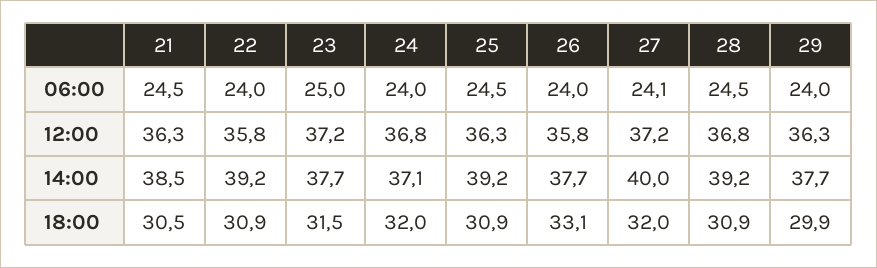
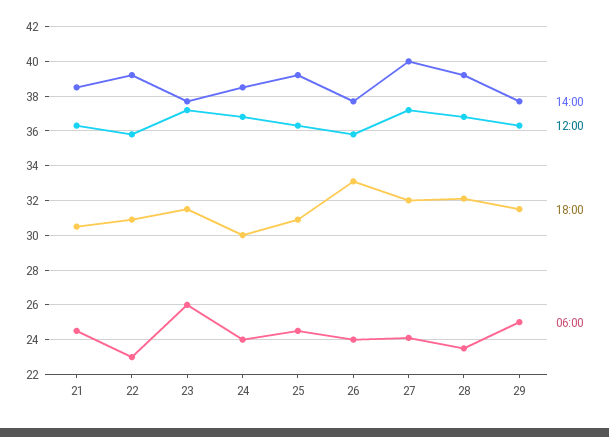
  {
    "06:00": {
      "21": 24.5,
-     "22": 24,
+     "22": 23,
-     "23": 25,
+     "23": 26,
      "24": 24,
      "25": 24.5,
      "26": 24,
      "27": 24.1,
-     "28": 24.5,
+     "28": 23.5,
-     "29": 24
+     "29": 25
    },
    "12:00": {
      "21": 36.3,
      "22": 35.8,
      "23": 37.2,
      "24": 36.8,
      "25": 36.3,
      "26": 35.8,
      "27": 37.2,
      "28": 36.8,
      "29": 36.3
    },
    "14:00": {
      "21": 38.5,
      "22": 39.2,
      "23": 37.7,
-     "24": 37.1,
+     "24": 38.5,
      "25": 39.2,
      "26": 37.7,
      "27": 40,
      "28": 39.2,
      "29": 37.7
    },
    "18:00": {
      "21": 30.5,
      "22": 30.9,
      "23": 31.5,
-     "24": 32,
+     "24": 30,
      "25": 30.9,
      "26": 33.1,
      "27": 32,
-     "28": 30.9,
+     "28": 32,
-     "29": 29.9
+     "29": 31.5
    }
  }

